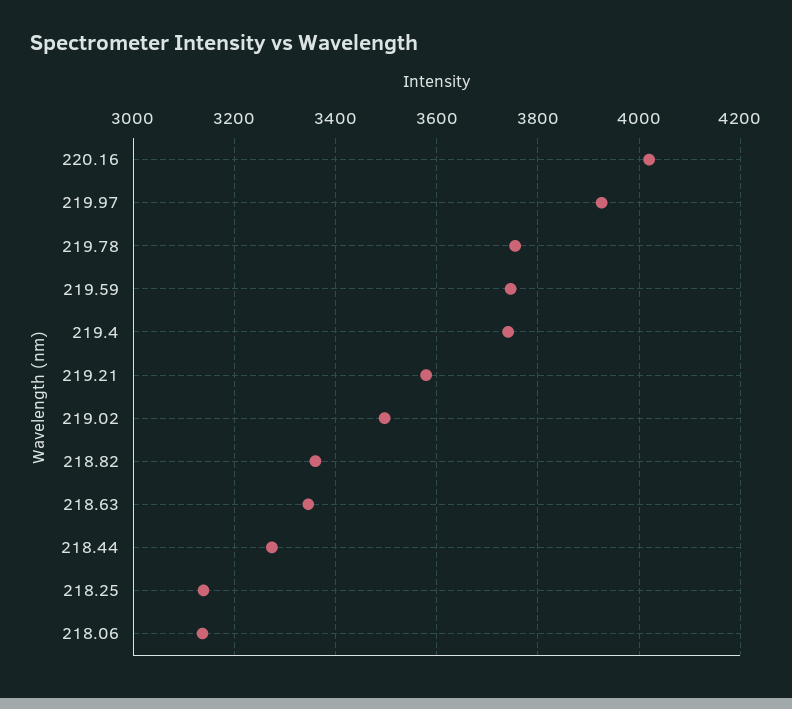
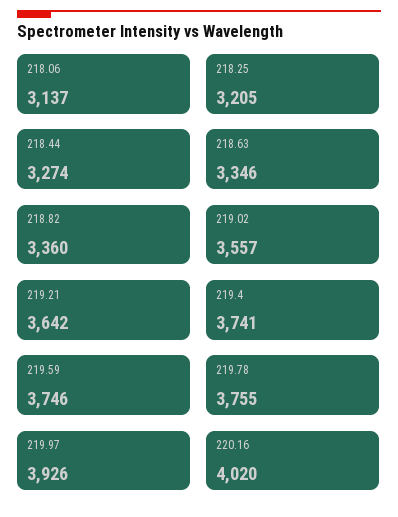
  {
    "220.16": 4020,
    "219.97": 3926,
    "219.78": 3755,
    "219.59": 3746,
    "219.4": 3741,
-   "219.21": 3580,
+   "219.21": 3642,
-   "219.02": 3500,
+   "219.02": 3557,
    "218.82": 3360,
    "218.63": 3346,
    "218.44": 3274,
-   "218.25": 3140,
+   "218.25": 3205,
    "218.06": 3137
  }

